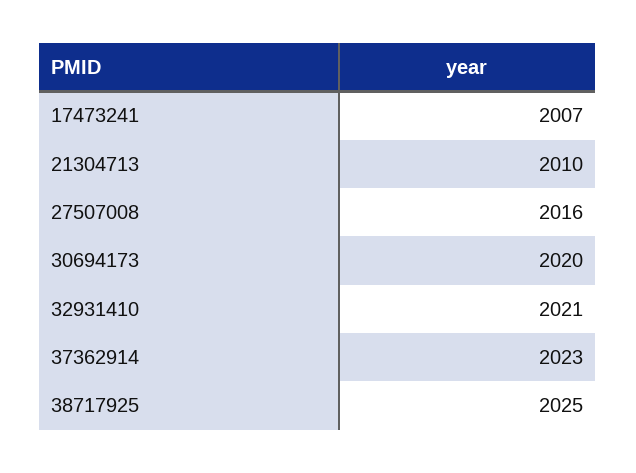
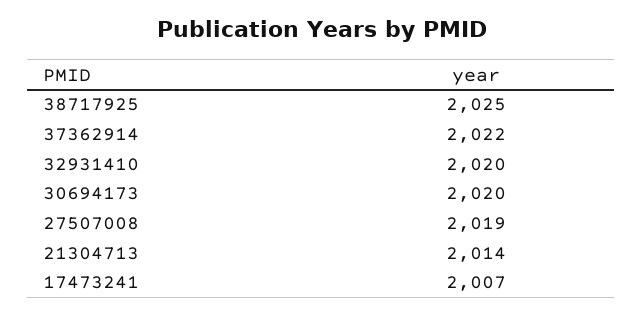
  {
    "17473241": 2007,
-   "21304713": 2010,
+   "21304713": 2014,
-   "27507008": 2016,
+   "27507008": 2019,
    "30694173": 2020,
-   "32931410": 2021,
+   "32931410": 2020,
-   "37362914": 2023,
+   "37362914": 2022,
    "38717925": 2025
  }

